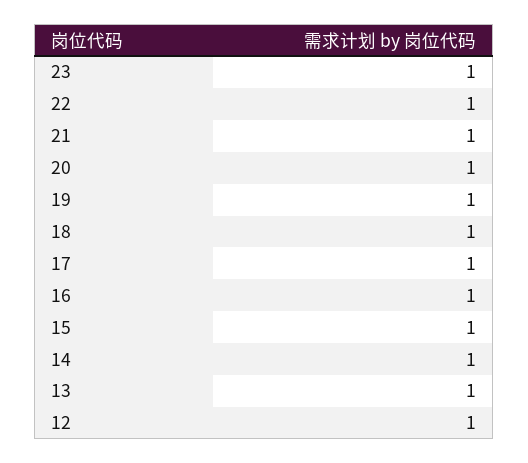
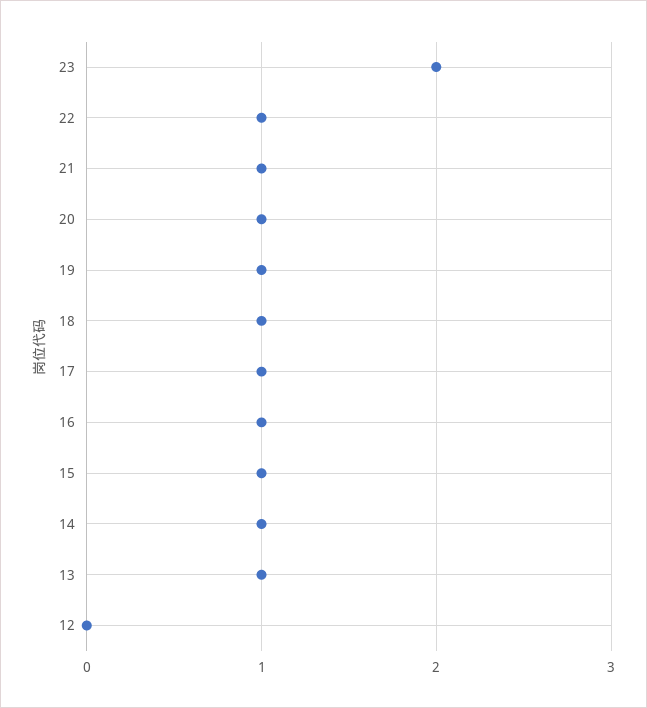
  {
-   "23": 1,
+   "23": 2,
    "22": 1,
    "21": 1,
    "20": 1,
    "19": 1,
    "18": 1,
    "17": 1,
    "16": 1,
    "15": 1,
    "14": 1,
    "13": 1,
-   "12": 1
+   "12": 0
  }

